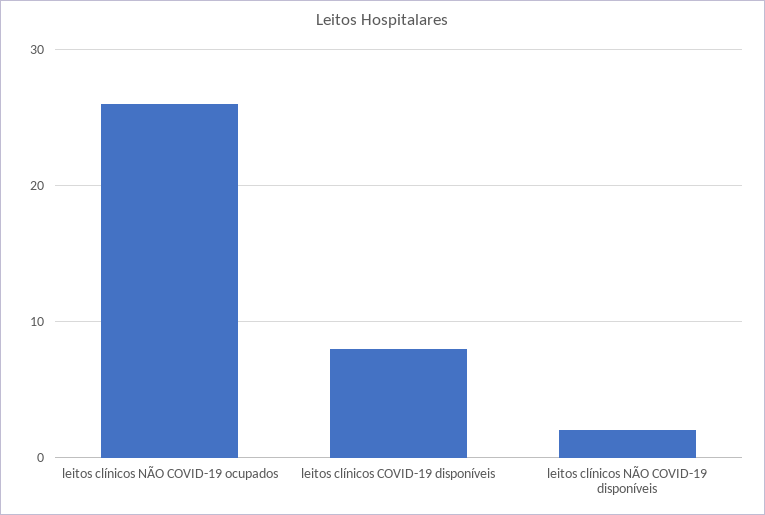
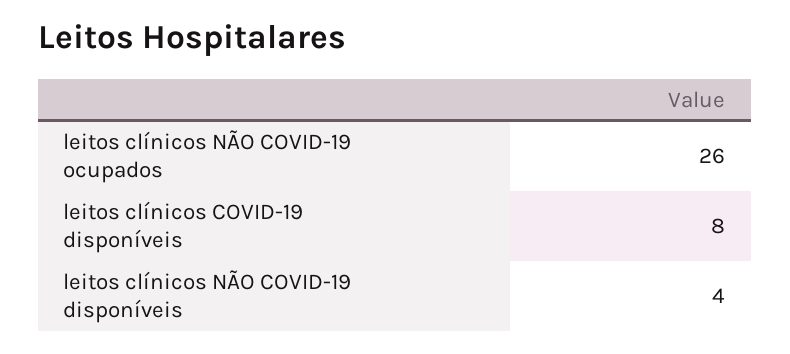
  {
    "leitos clínicos NÃO COVID-19 ocupados": 26,
    "leitos clínicos COVID-19 disponíveis": 8,
-   "leitos clínicos NÃO COVID-19 disponíveis": 2
+   "leitos clínicos NÃO COVID-19 disponíveis": 4
  }

